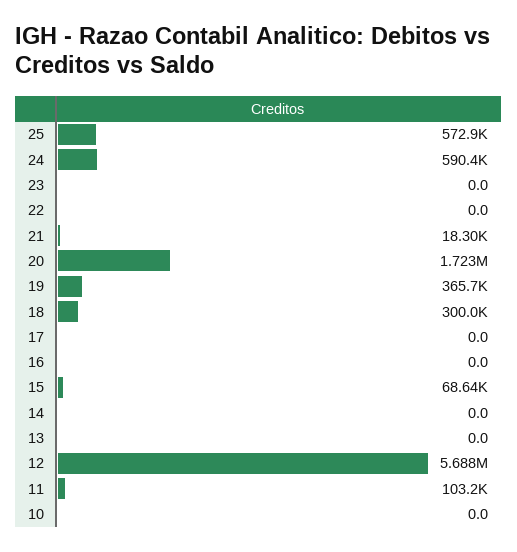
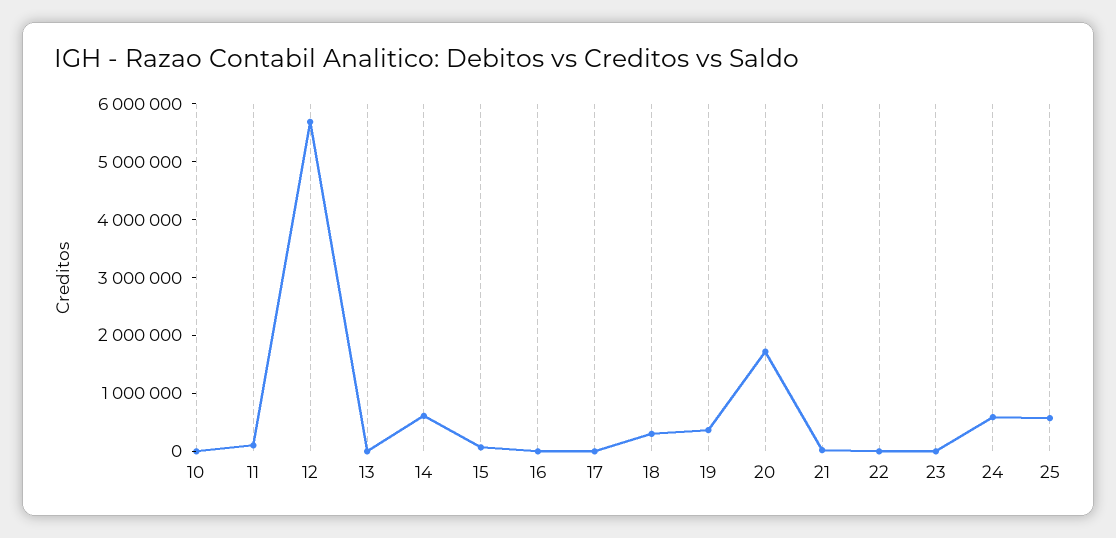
  {
    "25": 572900,
    "24": 590400,
    "23": 0,
    "22": 0,
    "21": 18300,
    "20": 1723000,
    "19": 365700,
    "18": 300000,
    "17": 0,
    "16": 0,
    "15": 68640,
-   "14": 0,
+   "14": 600000,
    "13": 0,
    "12": 5688000,
    "11": 103200,
    "10": 0
  }

